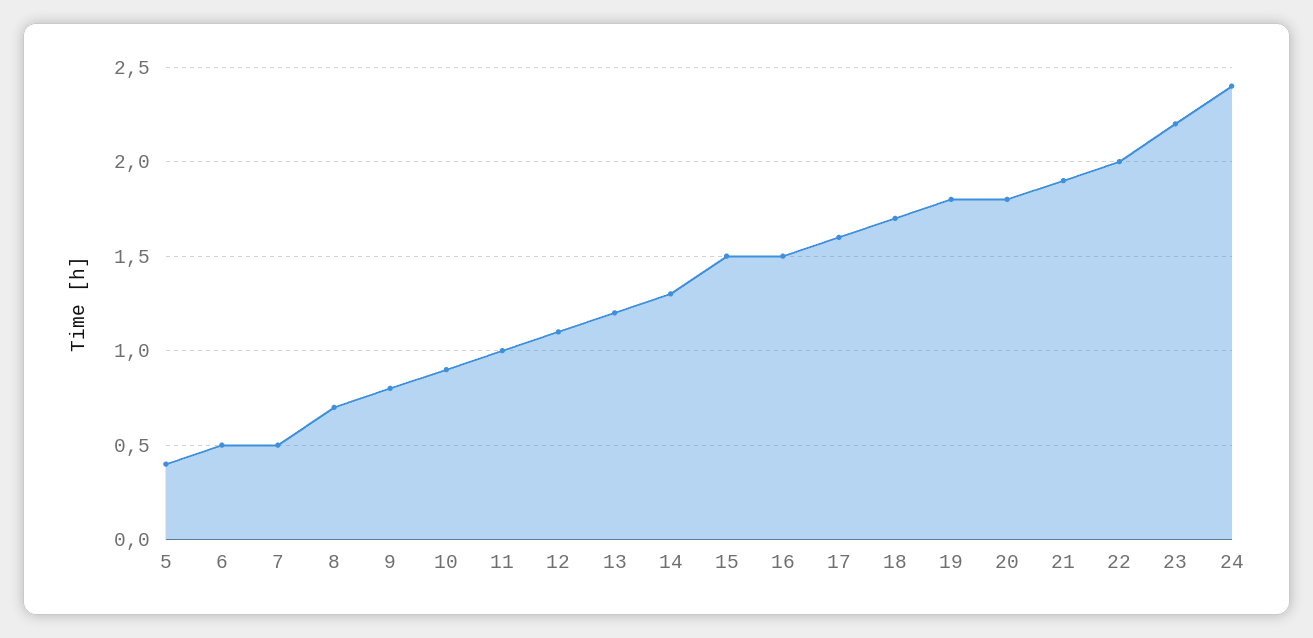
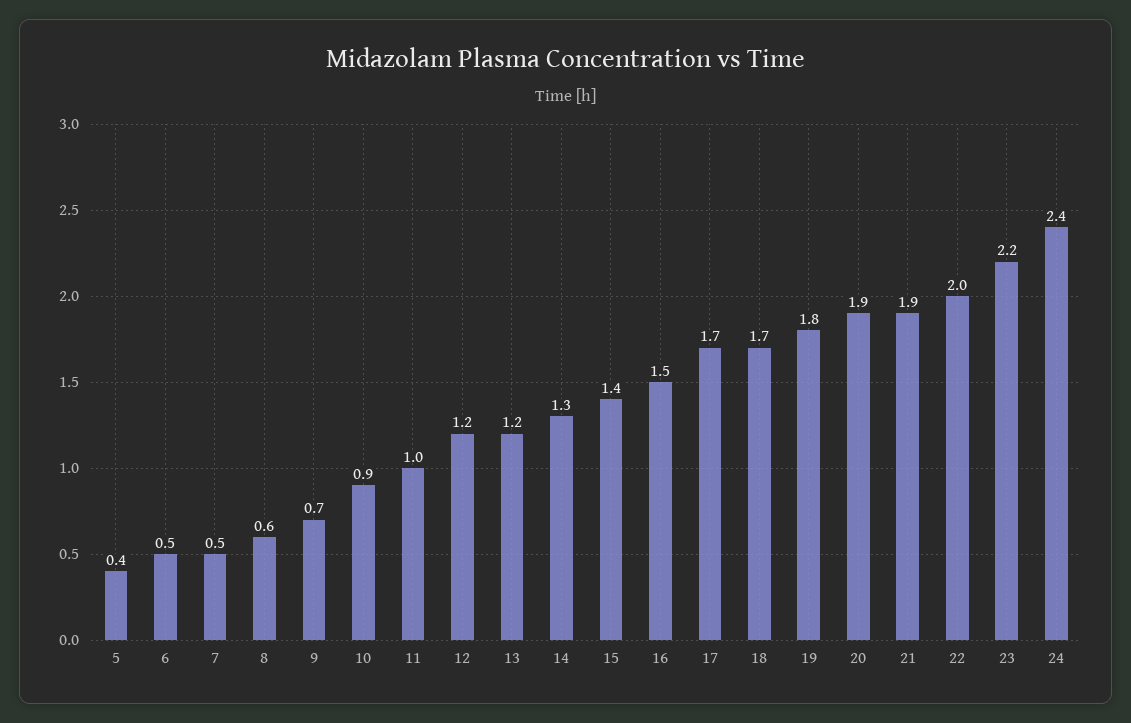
  {
    "5": 0.4,
    "6": 0.5,
    "7": 0.5,
-   "8": 0.7,
+   "8": 0.6,
-   "9": 0.8,
+   "9": 0.7,
    "10": 0.9,
    "11": 1,
-   "12": 1.1,
+   "12": 1.2,
    "13": 1.2,
    "14": 1.3,
-   "15": 1.5,
+   "15": 1.4,
    "16": 1.5,
-   "17": 1.6,
+   "17": 1.7,
    "18": 1.7,
    "19": 1.8,
-   "20": 1.8,
+   "20": 1.9,
    "21": 1.9,
    "22": 2,
    "23": 2.2,
    "24": 2.4
  }

